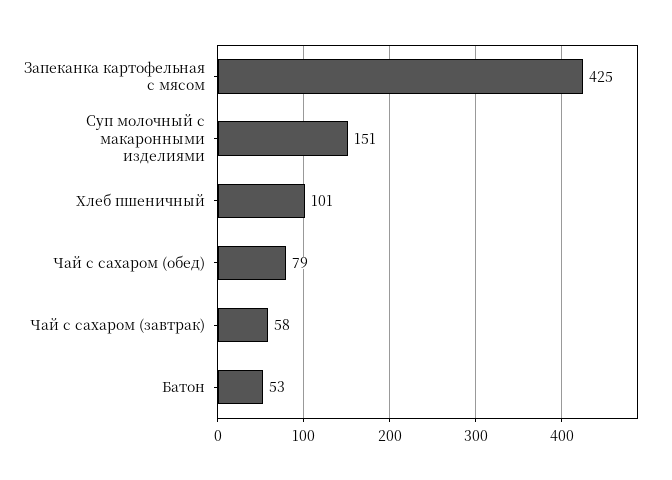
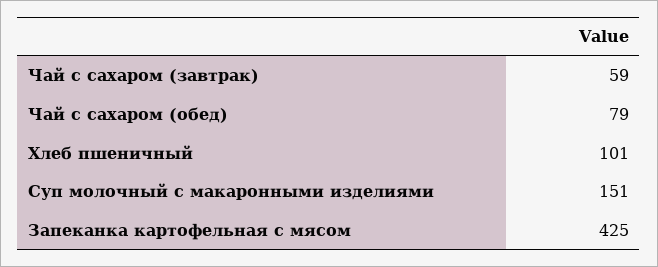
  {
    "Запеканка картофельная с мясом": 425,
    "Суп молочный с макаронными изделиями": 151,
    "Хлеб пшеничный": 101,
    "Чай с сахаром (обед)": 79,
-   "Чай с сахаром (завтрак)": 58,
+   "Чай с сахаром (завтрак)": 59
-   "Батон": 53
  }

